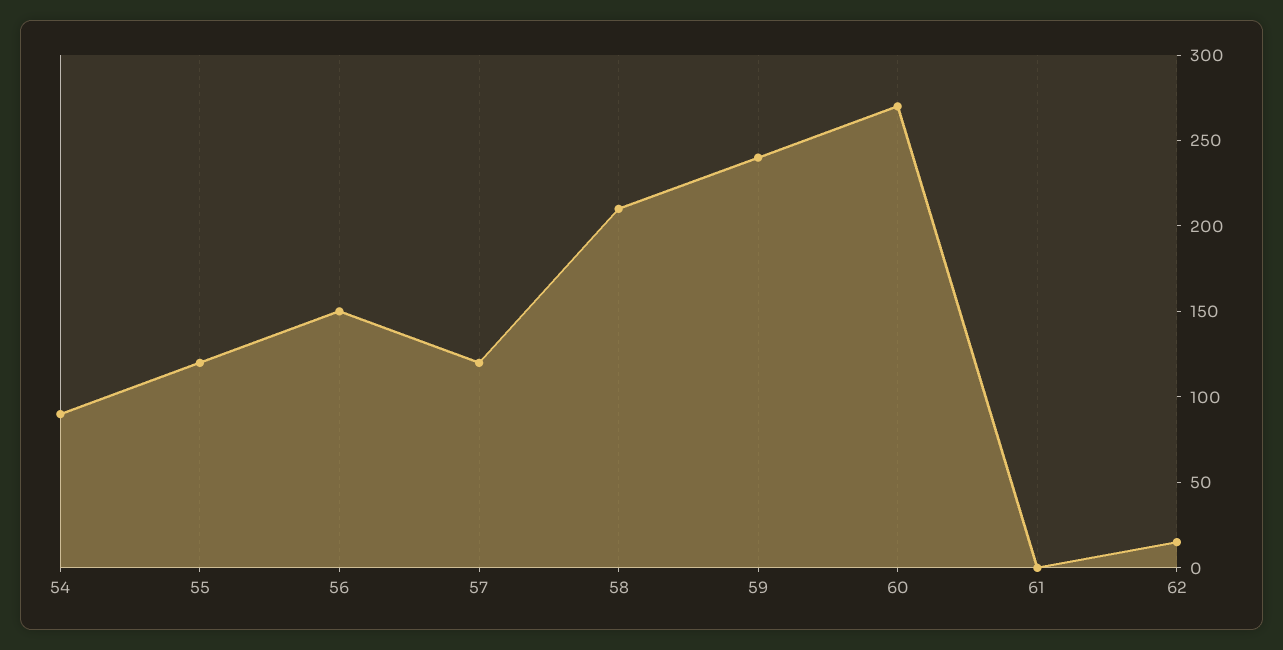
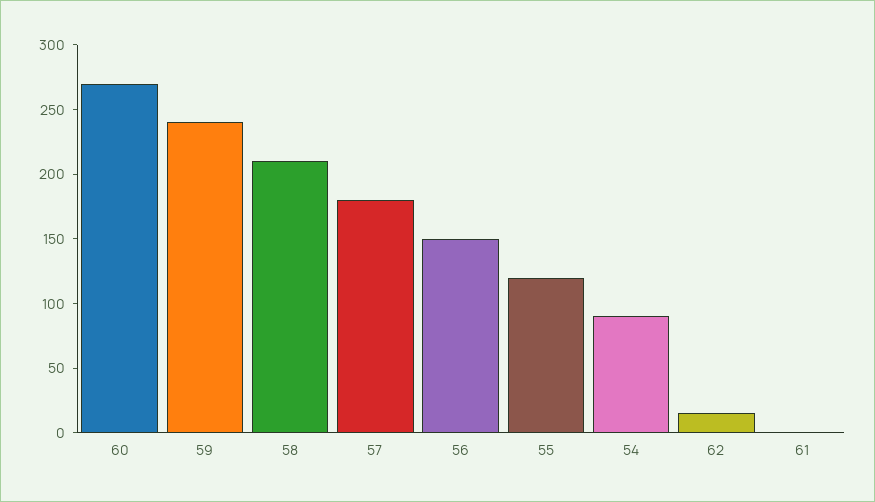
  {
    "54": 90,
    "55": 120,
    "56": 150,
-   "57": 120,
+   "57": 180,
    "58": 210,
    "59": 240,
    "60": 270,
    "61": 0,
    "62": 20
  }

